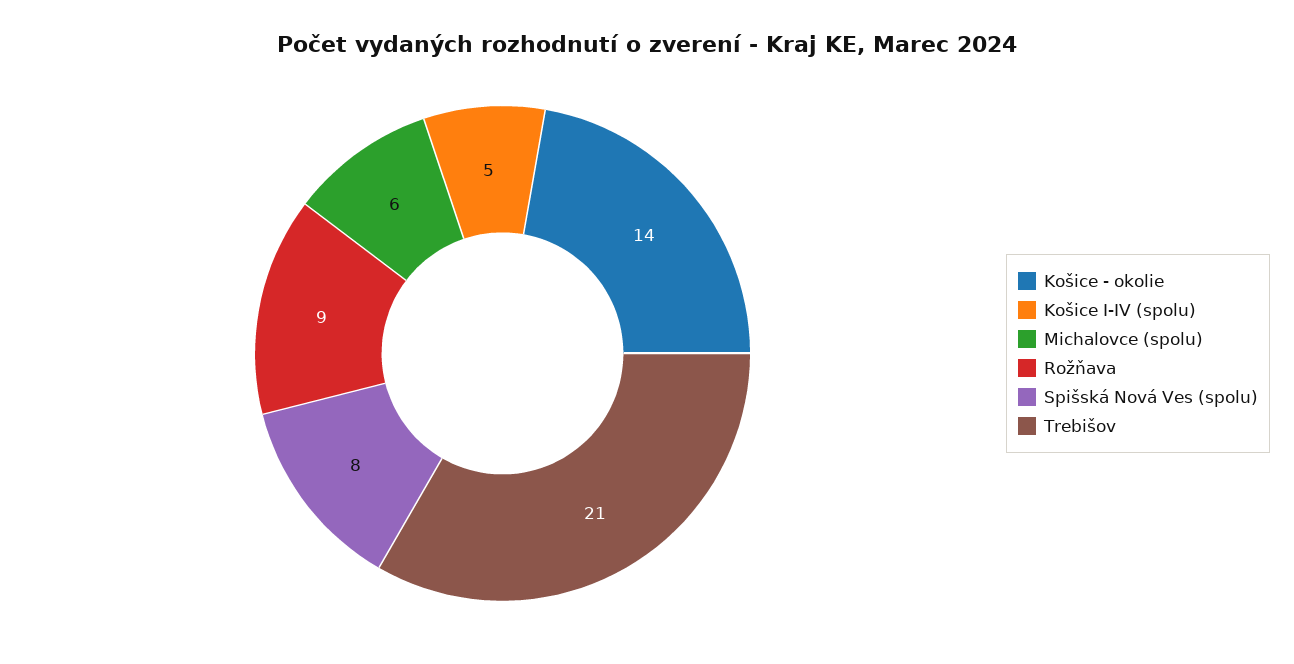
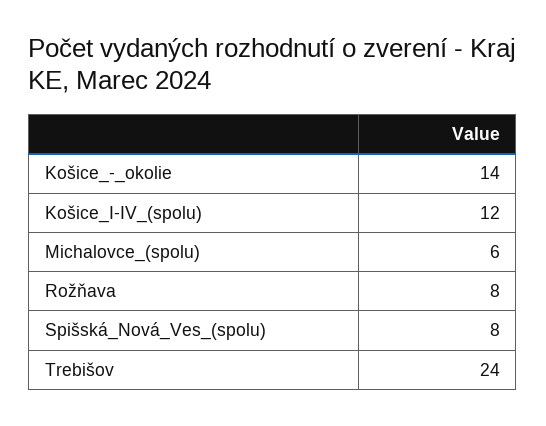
  {
    "Košice - okolie": 14,
-   "Košice I-IV (spolu)": 5,
+   "Košice I-IV (spolu)": 12,
    "Michalovce (spolu)": 6,
-   "Rožňava": 9,
+   "Rožňava": 8,
    "Spišská Nová Ves (spolu)": 8,
-   "Trebišov": 21
+   "Trebišov": 24
  }

